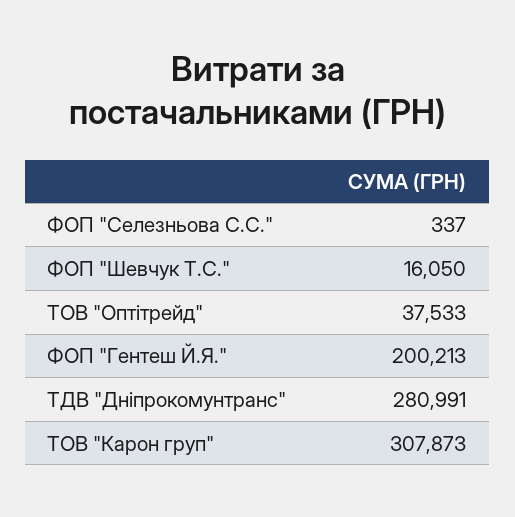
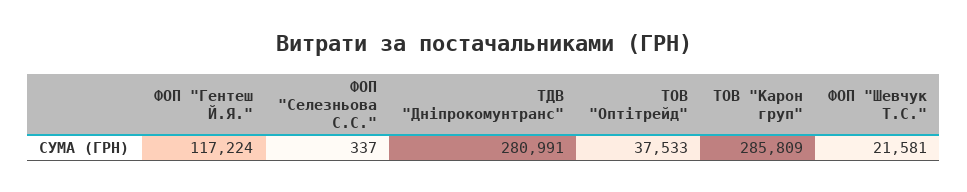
  {
    "ФОП \"Селезньова С.С.\"": 337,
-   "ФОП \"Шевчук Т.С.\"": 16050,
+   "ФОП \"Шевчук Т.С.\"": 21581,
    "ТОВ \"Оптітрейд\"": 37533,
-   "ФОП \"Гентеш Й.Я.\"": 200213,
+   "ФОП \"Гентеш Й.Я.\"": 117224,
    "ТДВ \"Дніпрокомунтранс\"": 280991,
-   "ТОВ \"Карон груп\"": 307873
+   "ТОВ \"Карон груп\"": 285809
  }

